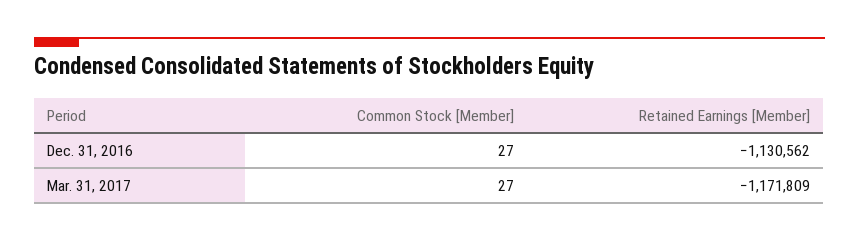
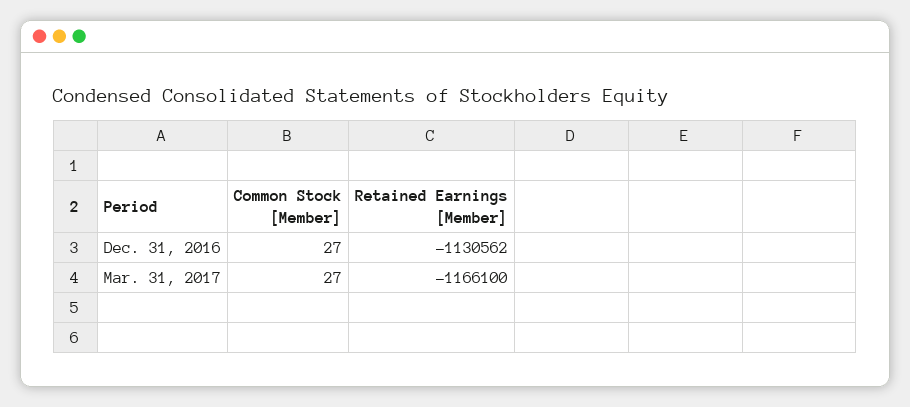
  {
    "Common Stock [Member]": {
      "Dec. 31, 2016": 27,
      "Mar. 31, 2017": 27
    },
    "Retained Earnings [Member]": {
      "Dec. 31, 2016": -1130562,
-     "Mar. 31, 2017": -1171809
+     "Mar. 31, 2017": -1166100
    }
  }

